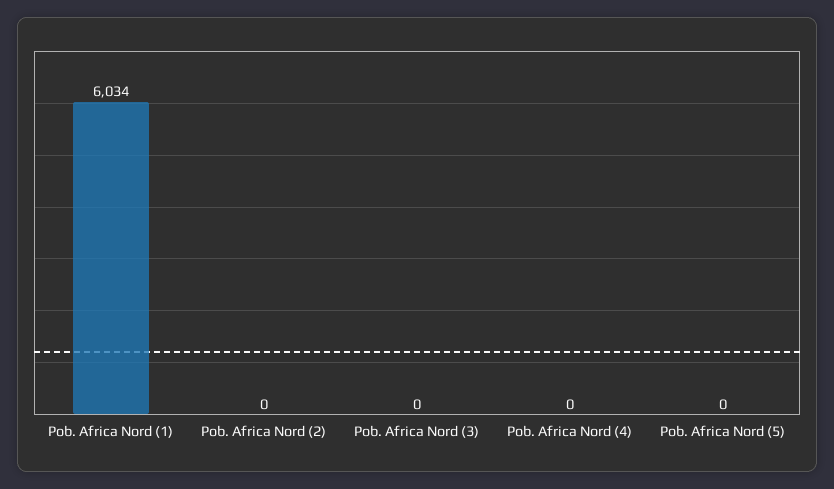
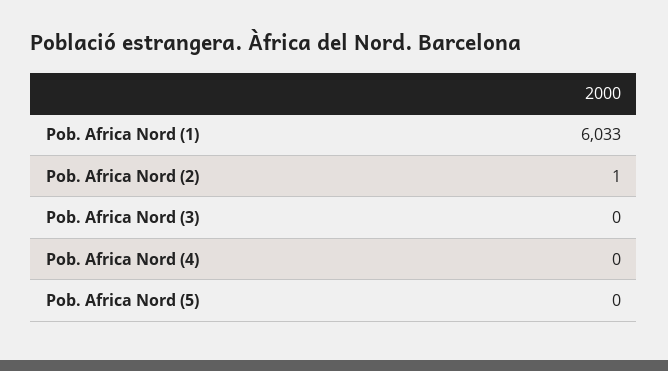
  {
-   "Pob. Africa Nord (1)": 6034,
+   "Pob. Africa Nord (1)": 6033,
-   "Pob. Africa Nord (2)": 0,
+   "Pob. Africa Nord (2)": 1,
    "Pob. Africa Nord (3)": 0,
    "Pob. Africa Nord (4)": 0,
    "Pob. Africa Nord (5)": 0
  }

